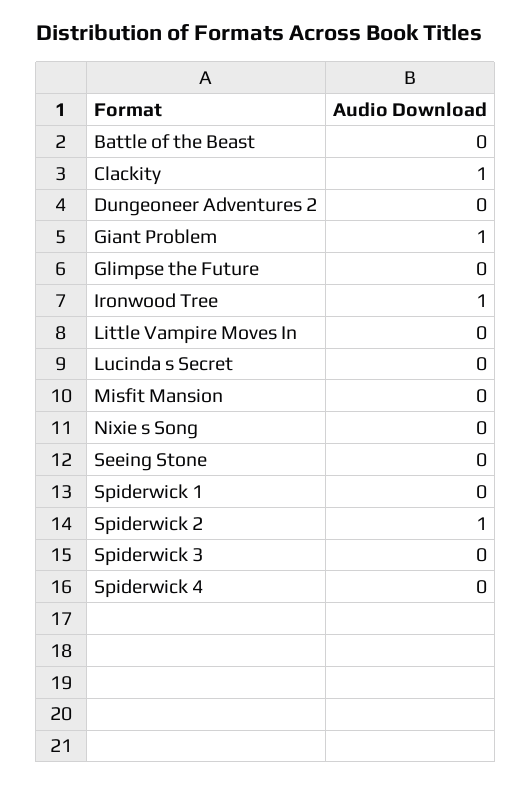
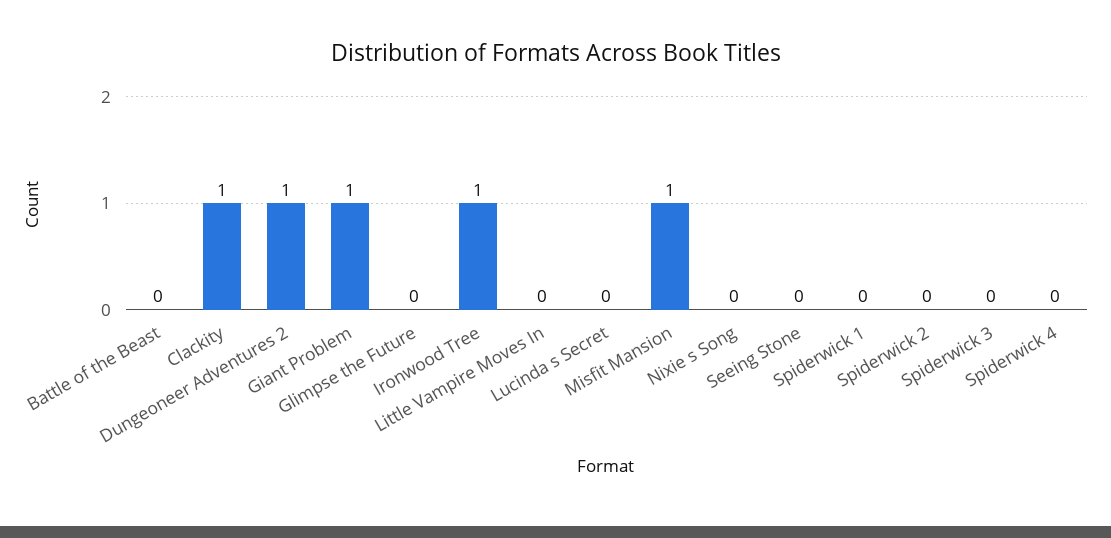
  {
    "Battle of the Beast": 0,
    "Clackity": 1,
-   "Dungeoneer Adventures 2": 0,
+   "Dungeoneer Adventures 2": 1,
    "Giant Problem": 1,
    "Glimpse the Future": 0,
    "Ironwood Tree": 1,
    "Little Vampire Moves In": 0,
    "Lucinda s Secret": 0,
-   "Misfit Mansion": 0,
+   "Misfit Mansion": 1,
    "Nixie s Song": 0,
    "Seeing Stone": 0,
    "Spiderwick 1": 0,
-   "Spiderwick 2": 1,
+   "Spiderwick 2": 0,
    "Spiderwick 3": 0,
    "Spiderwick 4": 0
  }

